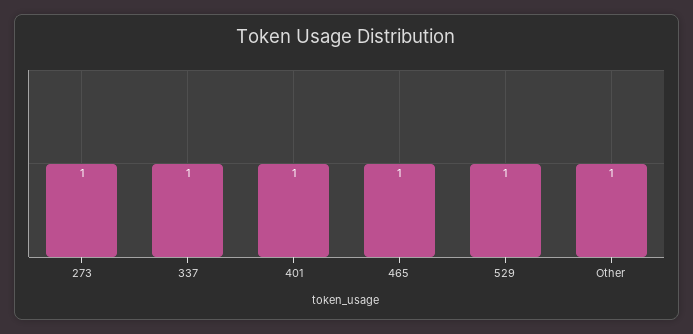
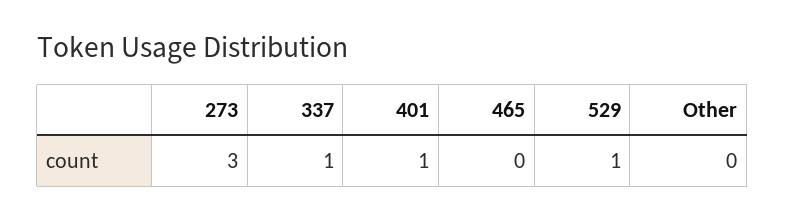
  {
-   "273": 1,
+   "273": 3,
    "337": 1,
    "401": 1,
-   "465": 1,
+   "465": 0,
    "529": 1,
-   "Other": 1
+   "Other": 0
  }

